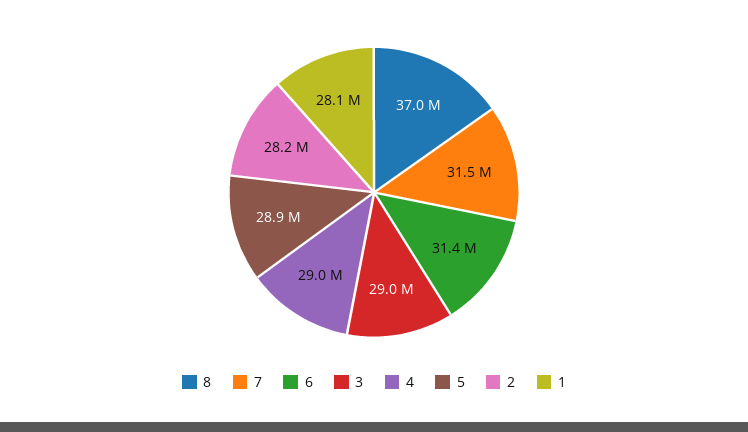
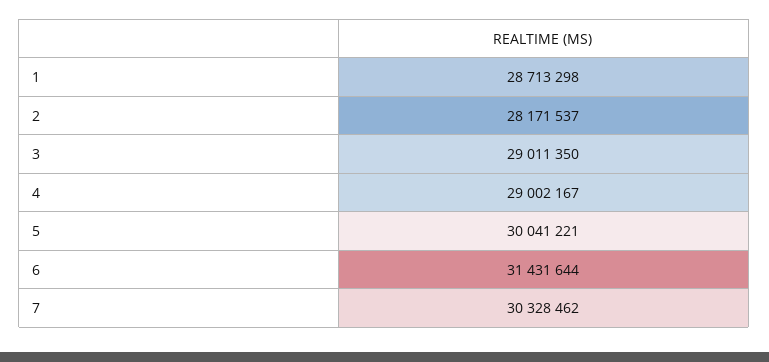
  {
-   "8": 37000000,
-   "7": 31500000,
+   "7": 30328462,
    "6": 31431644,
    "3": 29011350,
    "4": 29002167,
-   "5": 28900000,
+   "5": 30041221,
    "2": 28171537,
-   "1": 28100000
+   "1": 28713298
  }

